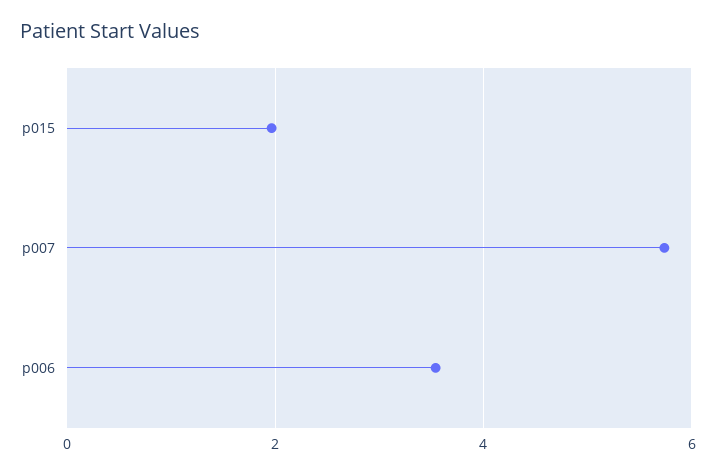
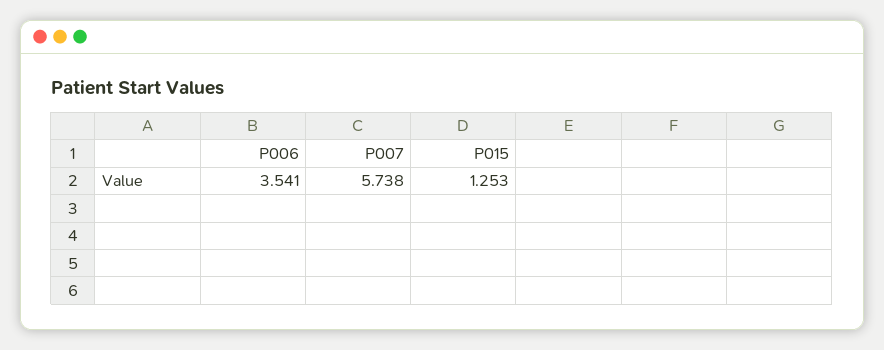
  {
-   "p015": 2,
+   "p015": 1.253,
    "p007": 5.738,
    "p006": 3.541
  }

